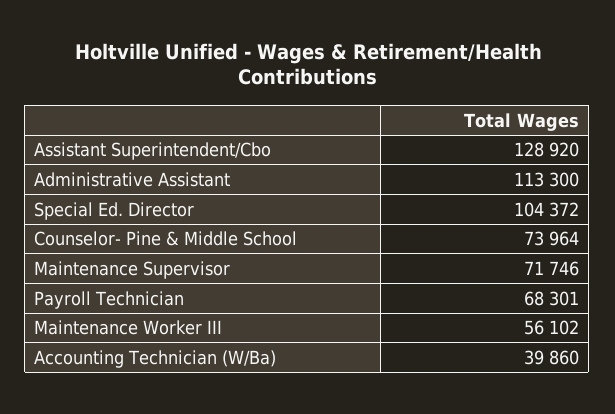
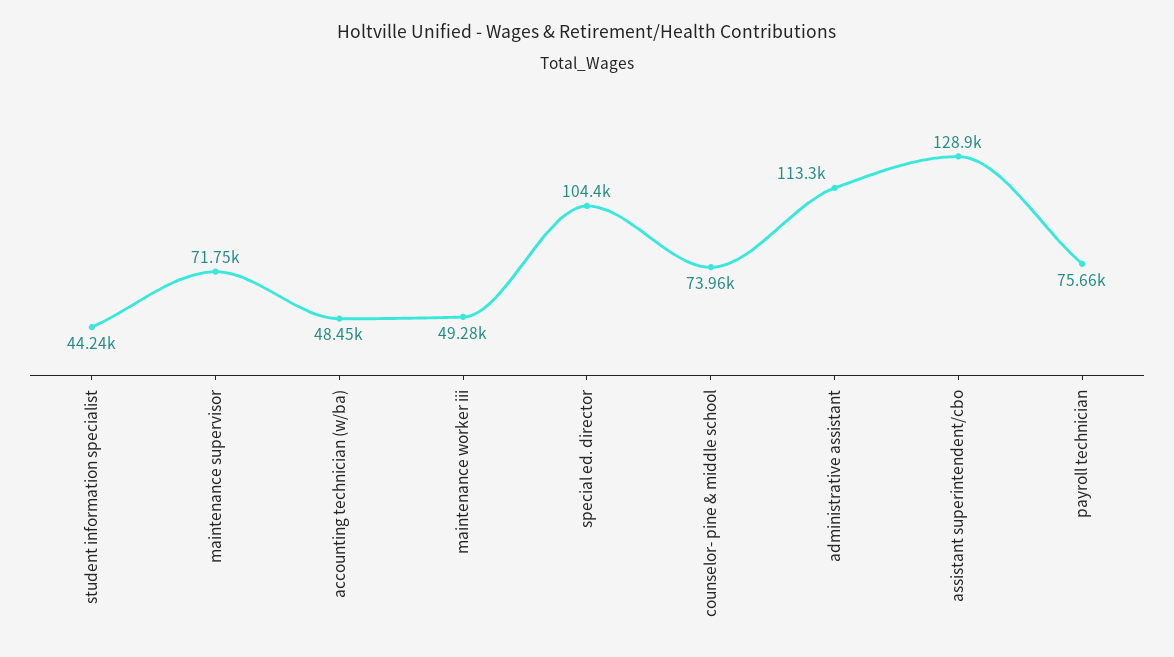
  {
    "Assistant Superintendent/Cbo": 128920,
    "Administrative Assistant": 113300,
    "Special Ed. Director": 104372,
    "Counselor- Pine & Middle School": 73964,
    "Maintenance Supervisor": 71746,
-   "Payroll Technician": 68301,
+   "Payroll Technician": 75660,
-   "Maintenance Worker III": 56102,
+   "Maintenance Worker III": 49280,
-   "Accounting Technician (W/Ba)": 39860
+   "Accounting Technician (W/Ba)": 48450,
+   "student information specialist": 44240
  }

